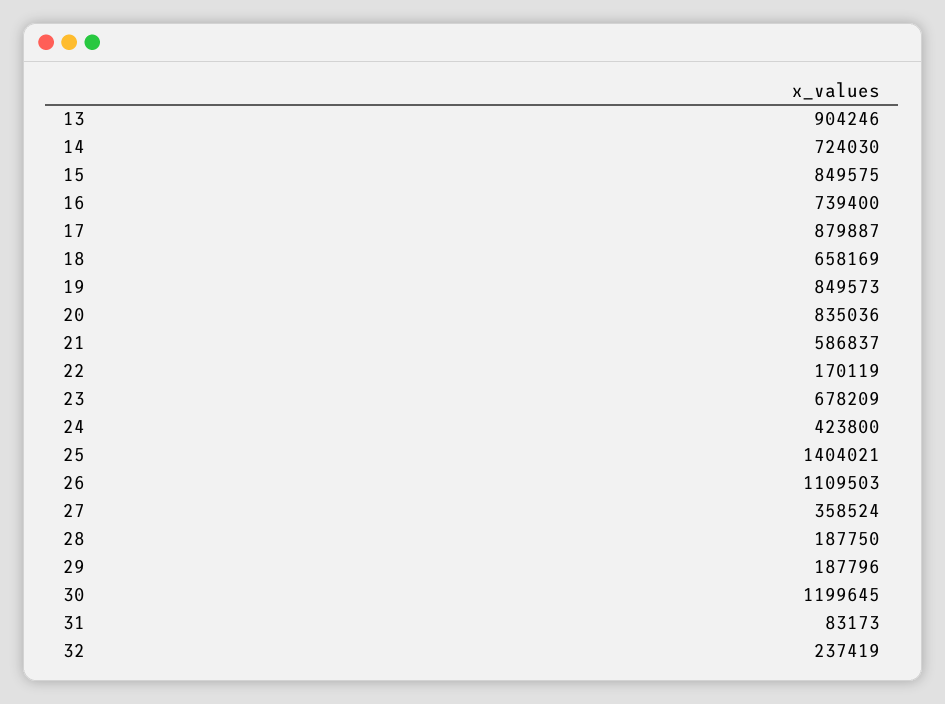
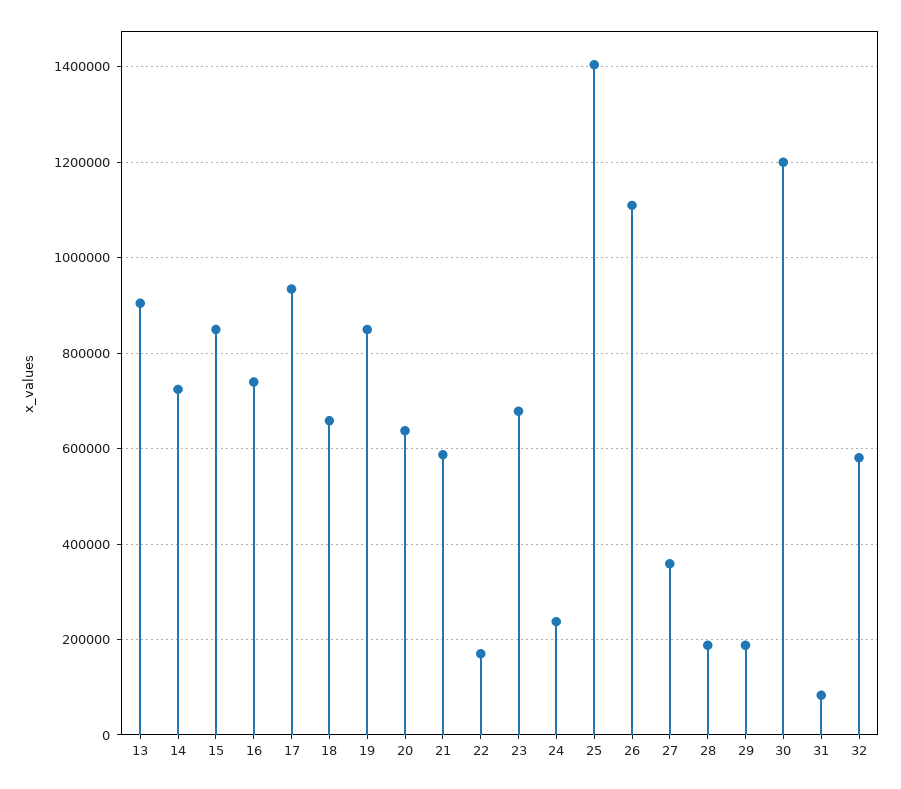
  {
    "13": 904246,
    "14": 724030,
    "15": 849575,
    "16": 739400,
-   "17": 879887,
+   "17": 940000,
    "18": 658169,
    "19": 849573,
-   "20": 835036,
+   "20": 640000,
    "21": 586837,
    "22": 170119,
    "23": 678209,
-   "24": 423800,
+   "24": 240000,
    "25": 1404021,
    "26": 1109503,
    "27": 358524,
    "28": 187750,
    "29": 187796,
    "30": 1199645,
    "31": 83173,
-   "32": 237419
+   "32": 580000
  }

